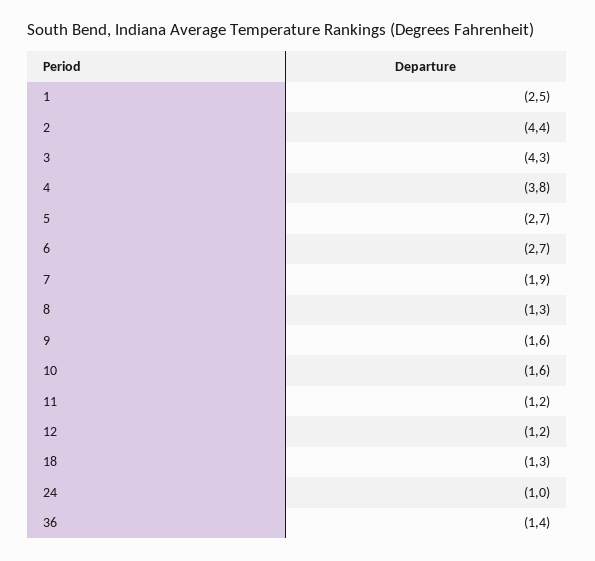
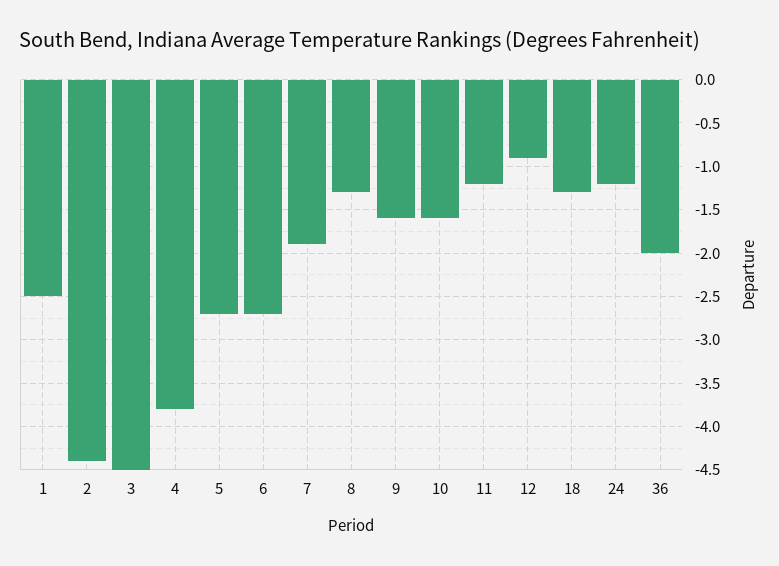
  {
    "1": -2.5,
    "2": -4.4,
-   "3": -4.3,
+   "3": -4.5,
    "4": -3.8,
    "5": -2.7,
    "6": -2.7,
    "7": -1.9,
    "8": -1.3,
    "9": -1.6,
    "10": -1.6,
    "11": -1.2,
-   "12": -1.2,
+   "12": -0.9,
    "18": -1.3,
-   "24": -1,
+   "24": -1.2,
-   "36": -1.4
+   "36": -2
  }

